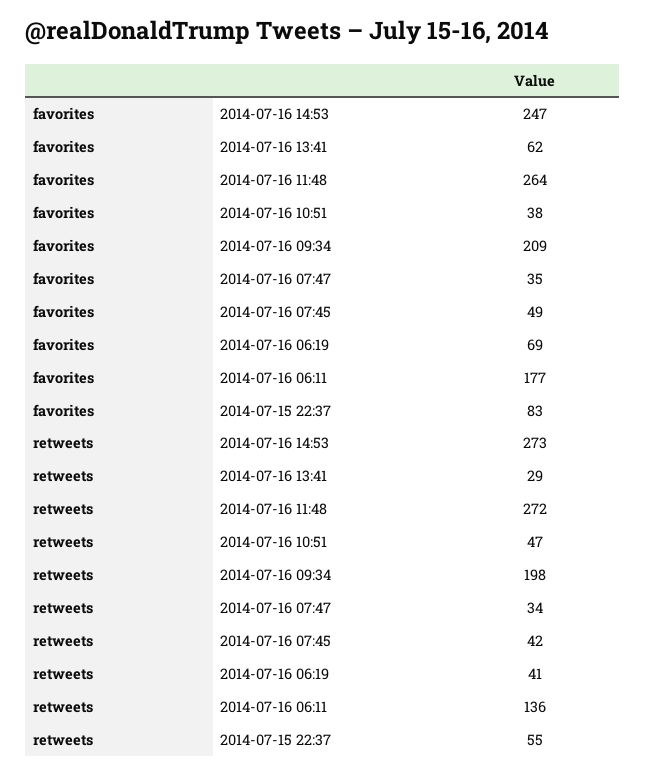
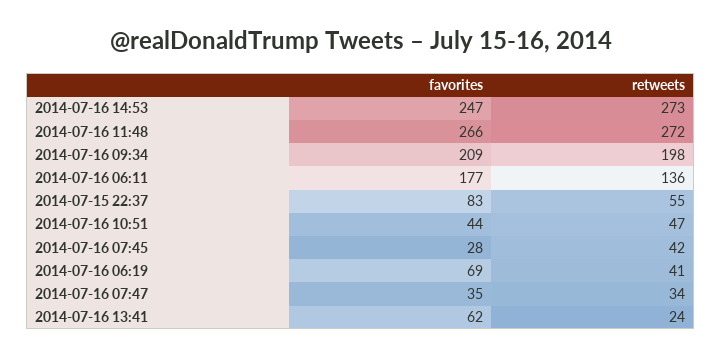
  {
    "favorites": {
      "2014-07-16 14:53": 247,
      "2014-07-16 13:41": 62,
-     "2014-07-16 11:48": 264,
+     "2014-07-16 11:48": 266,
-     "2014-07-16 10:51": 38,
+     "2014-07-16 10:51": 44,
      "2014-07-16 09:34": 209,
      "2014-07-16 07:47": 35,
-     "2014-07-16 07:45": 49,
+     "2014-07-16 07:45": 28,
      "2014-07-16 06:19": 69,
      "2014-07-16 06:11": 177,
      "2014-07-15 22:37": 83
    },
    "retweets": {
      "2014-07-16 14:53": 273,
-     "2014-07-16 13:41": 29,
+     "2014-07-16 13:41": 24,
      "2014-07-16 11:48": 272,
      "2014-07-16 10:51": 47,
      "2014-07-16 09:34": 198,
      "2014-07-16 07:47": 34,
      "2014-07-16 07:45": 42,
      "2014-07-16 06:19": 41,
      "2014-07-16 06:11": 136,
      "2014-07-15 22:37": 55
    }
  }

